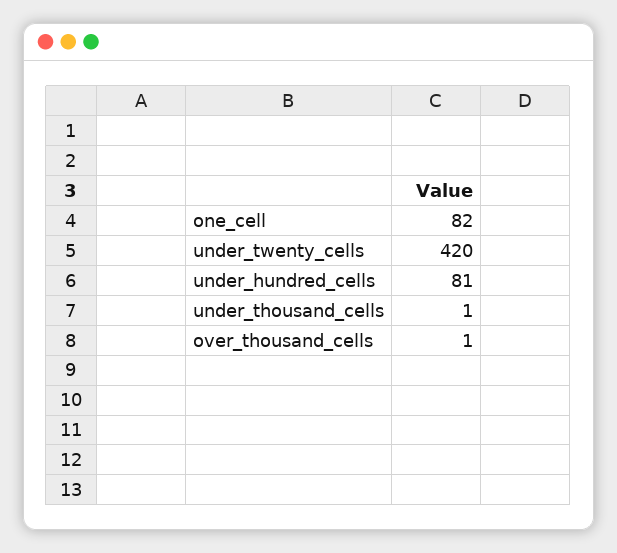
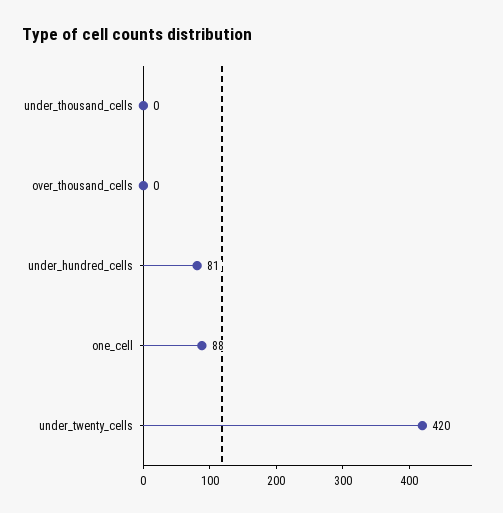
  {
-   "one_cell": 82,
+   "one_cell": 88,
    "under_twenty_cells": 420,
    "under_hundred_cells": 81,
-   "under_thousand_cells": 1,
+   "under_thousand_cells": 0,
-   "over_thousand_cells": 1
+   "over_thousand_cells": 0
  }

